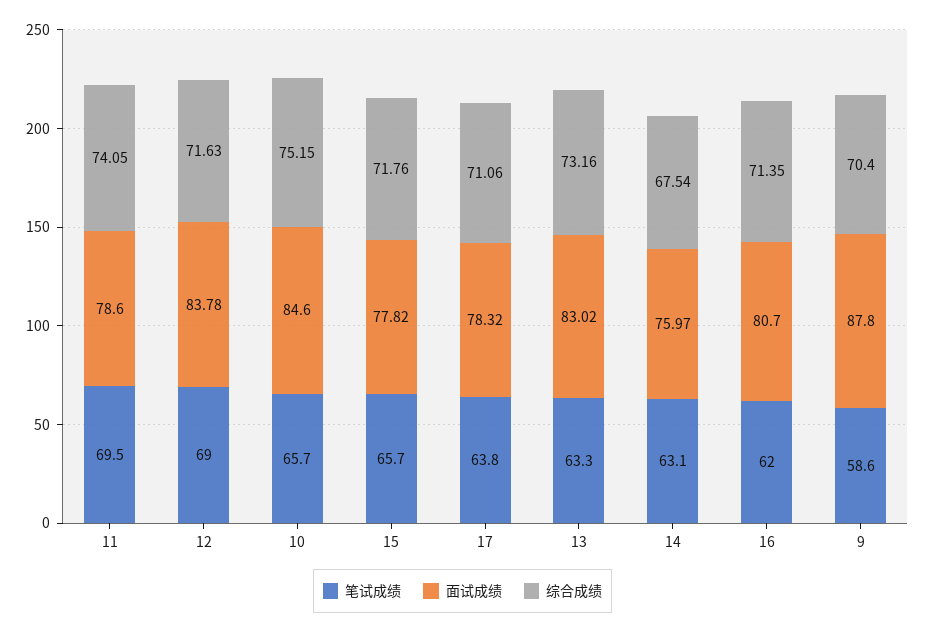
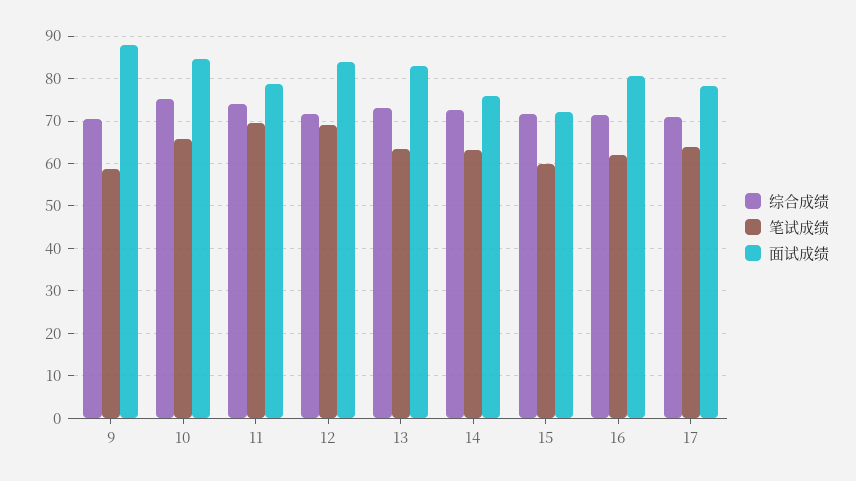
  {
    "笔试成绩": {
      "11": 69.5,
      "12": 69,
      "10": 65.7,
-     "15": 65.7,
+     "15": 60,
      "17": 63.8,
      "13": 63.3,
      "14": 63.1,
      "16": 62,
      "9": 58.6
    },
    "面试成绩": {
      "11": 78.6,
      "12": 83.78,
      "10": 84.6,
-     "15": 77.82,
+     "15": 72,
      "17": 78.32,
      "13": 83.02,
      "14": 75.97,
      "16": 80.7,
      "9": 87.8
    },
    "综合成绩": {
      "11": 74.05,
      "12": 71.63,
      "10": 75.15,
      "15": 71.76,
      "17": 71.06,
      "13": 73.16,
-     "14": 67.54,
+     "14": 72,
      "16": 71.35,
      "9": 70.4
    }
  }

